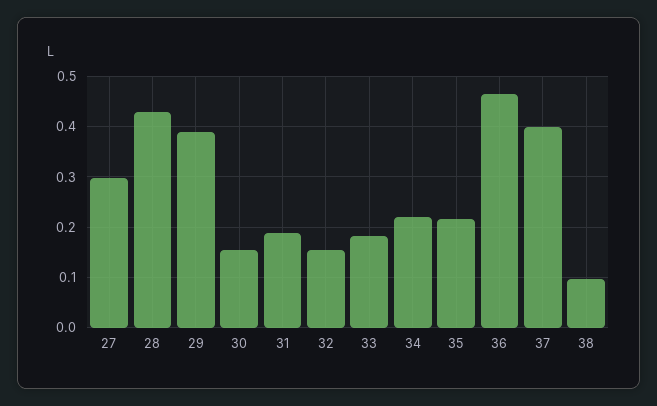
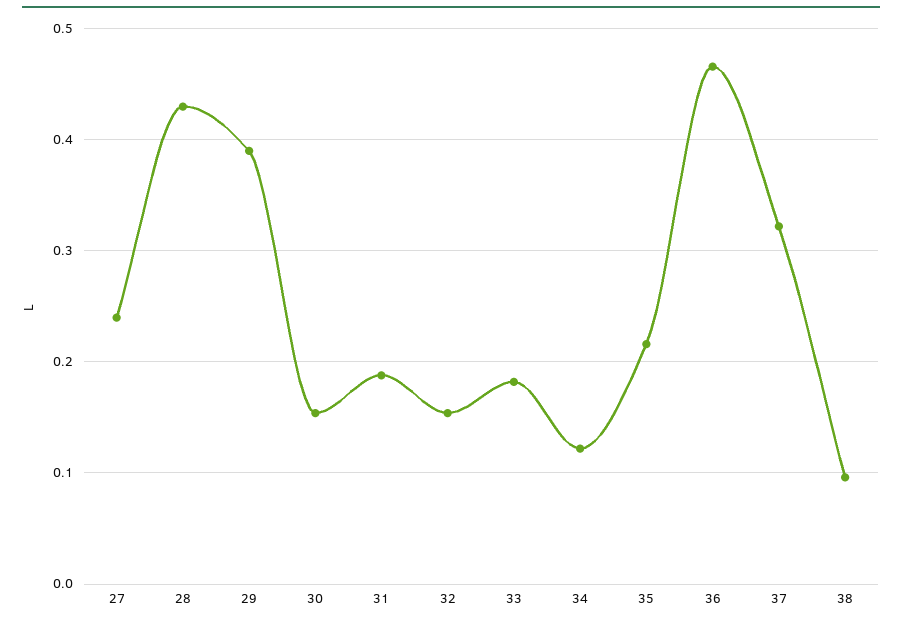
  {
-   "27": 0.3,
+   "27": 0.24,
    "28": 0.43,
    "29": 0.39,
    "30": 0.15,
    "31": 0.19,
    "32": 0.15,
    "33": 0.18,
-   "34": 0.22,
+   "34": 0.12,
    "35": 0.22,
    "36": 0.47,
-   "37": 0.4,
+   "37": 0.32,
    "38": 0.1
  }

